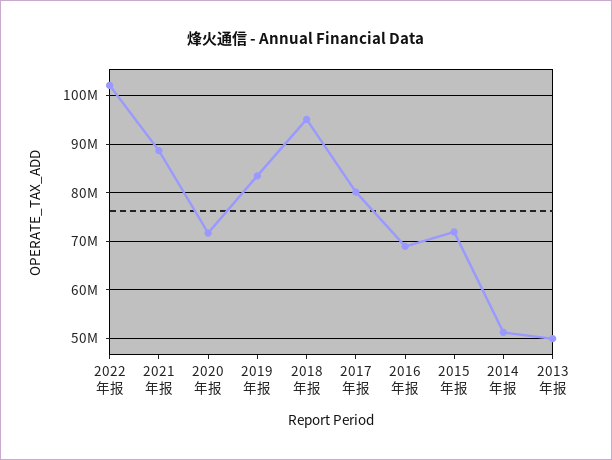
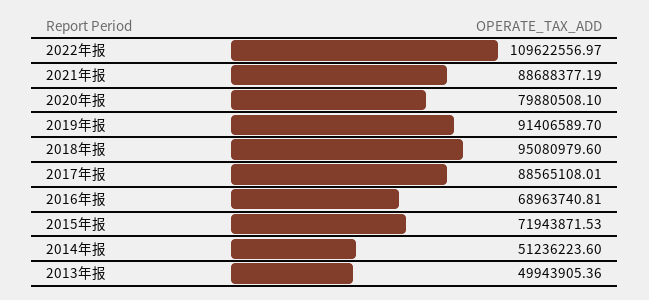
  {
-   "2022年报": 102000000,
+   "2022年报": 109622556.97,
    "2021年报": 88688377.19,
-   "2020年报": 72000000,
+   "2020年报": 79880508.1,
-   "2019年报": 84000000,
+   "2019年报": 91406589.7,
    "2018年报": 95080979.6,
-   "2017年报": 80000000,
+   "2017年报": 88565108.01,
    "2016年报": 68963740.81,
    "2015年报": 71943871.53,
    "2014年报": 51236223.6,
    "2013年报": 49943905.36
  }

